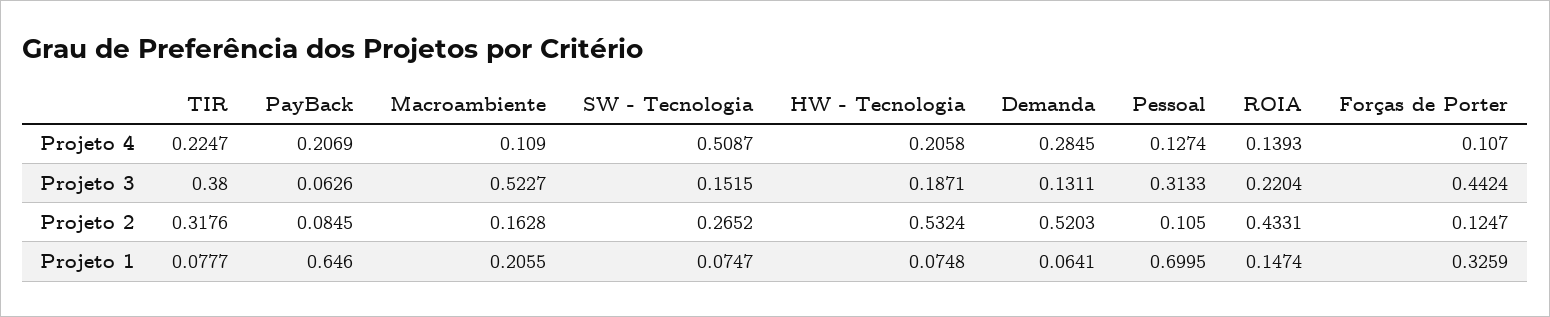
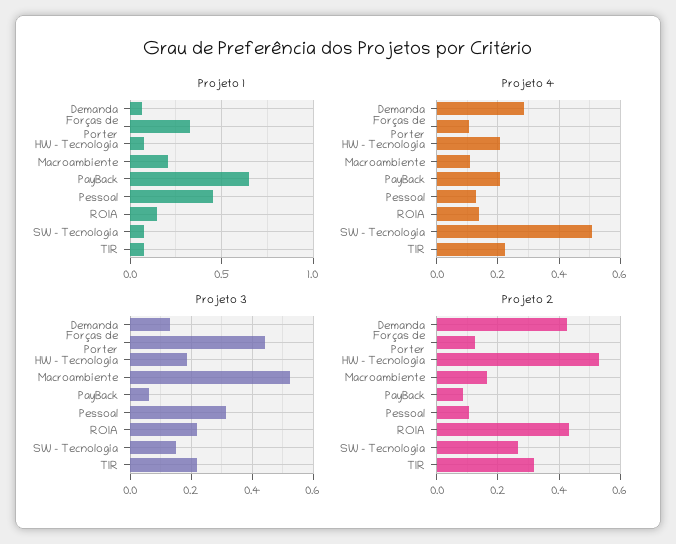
  {
    "Projeto 4": {
      "TIR": 0.2247,
      "PayBack": 0.2069,
      "Macroambiente": 0.109,
      "SW - Tecnologia": 0.5087,
      "HW - Tecnologia": 0.2058,
      "Demanda": 0.2845,
      "Pessoal": 0.1274,
      "ROIA": 0.1393,
      "Forças de Porter": 0.107
    },
    "Projeto 3": {
-     "TIR": 0.38,
+     "TIR": 0.22,
      "PayBack": 0.0626,
      "Macroambiente": 0.5227,
      "SW - Tecnologia": 0.1515,
      "HW - Tecnologia": 0.1871,
      "Demanda": 0.1311,
      "Pessoal": 0.3133,
      "ROIA": 0.2204,
      "Forças de Porter": 0.4424
    },
    "Projeto 2": {
      "TIR": 0.3176,
      "PayBack": 0.0845,
      "Macroambiente": 0.1628,
      "SW - Tecnologia": 0.2652,
      "HW - Tecnologia": 0.5324,
-     "Demanda": 0.5203,
+     "Demanda": 0.42,
      "Pessoal": 0.105,
      "ROIA": 0.4331,
      "Forças de Porter": 0.1247
    },
    "Projeto 1": {
      "TIR": 0.0777,
      "PayBack": 0.646,
      "Macroambiente": 0.2055,
      "SW - Tecnologia": 0.0747,
      "HW - Tecnologia": 0.0748,
      "Demanda": 0.0641,
-     "Pessoal": 0.6995,
+     "Pessoal": 0.45,
      "ROIA": 0.1474,
      "Forças de Porter": 0.3259
    }
  }

